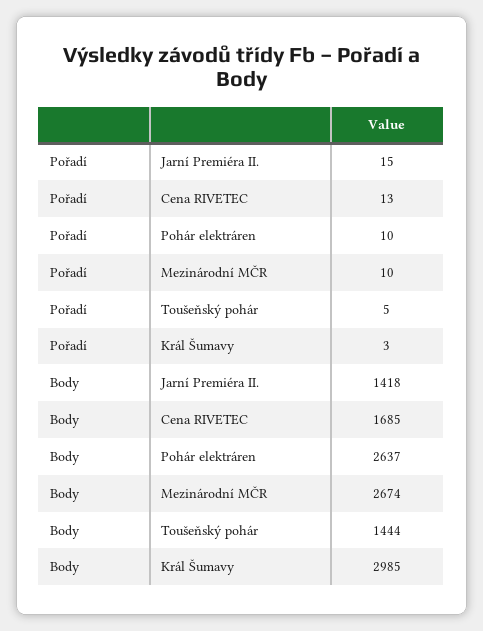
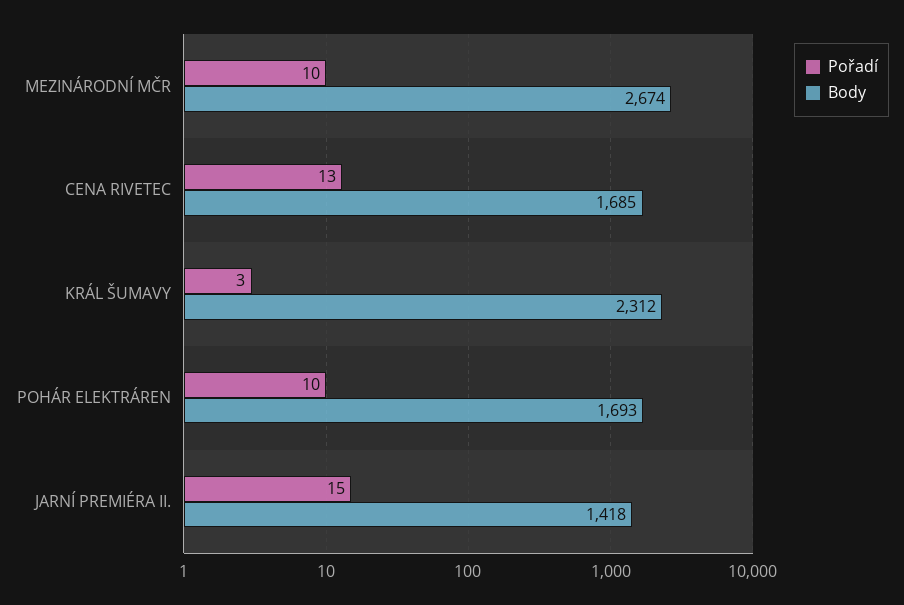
  {
    "Pořadí": {
      "Jarní Premiéra II.": 15,
      "Cena RIVETEC": 13,
      "Pohár elektráren": 10,
      "Mezinárodní MČR": 10,
-     "Toušeňský pohár": 5,
      "Král Šumavy": 3
    },
    "Body": {
      "Jarní Premiéra II.": 1418,
      "Cena RIVETEC": 1685,
-     "Pohár elektráren": 2637,
+     "Pohár elektráren": 1693,
      "Mezinárodní MČR": 2674,
-     "Toušeňský pohár": 1444,
-     "Král Šumavy": 2985
+     "Král Šumavy": 2312
    }
  }

